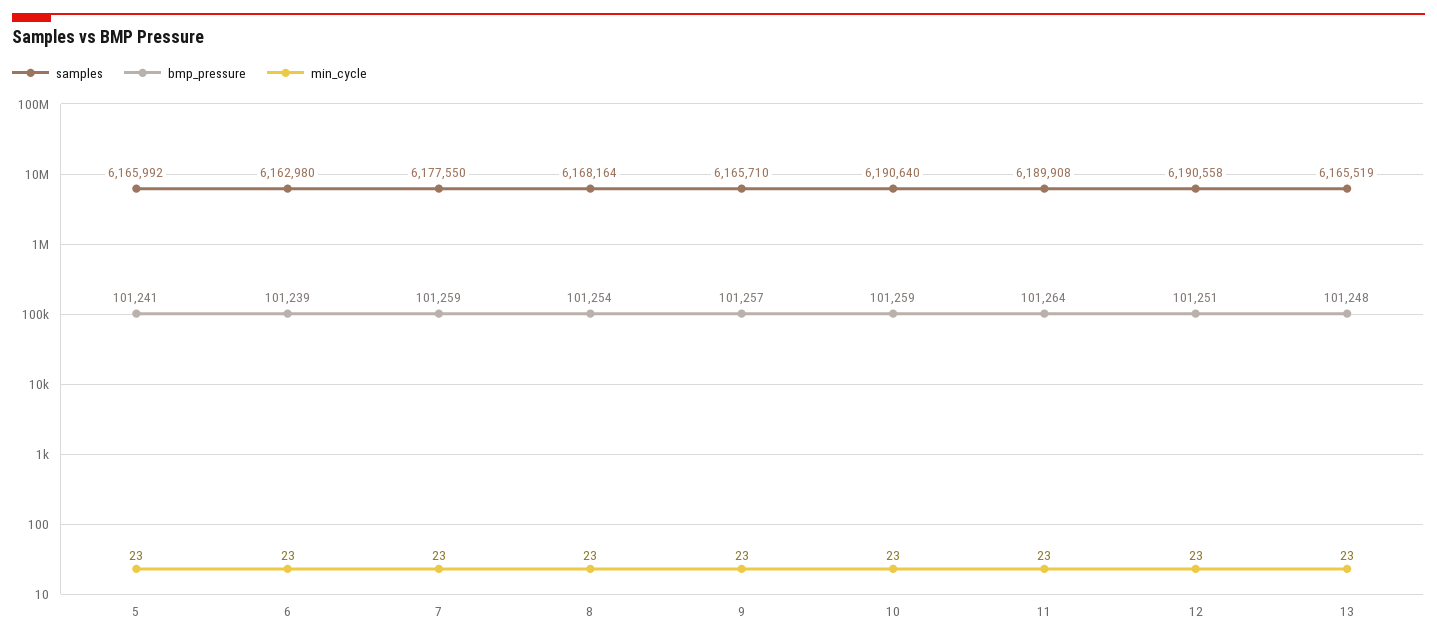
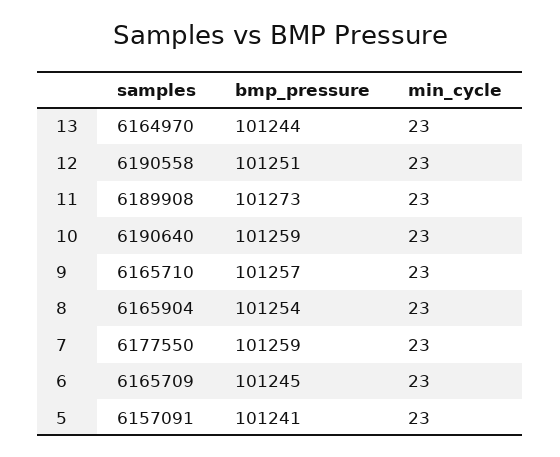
  {
    "samples": {
-     "5": 6165992,
+     "5": 6157091,
-     "6": 6162980,
+     "6": 6165709,
      "7": 6177550,
-     "8": 6168164,
+     "8": 6165904,
      "9": 6165710,
      "10": 6190640,
      "11": 6189908,
      "12": 6190558,
-     "13": 6165519
+     "13": 6164970
    },
    "bmp_pressure": {
      "5": 101241,
-     "6": 101239,
+     "6": 101245,
      "7": 101259,
      "8": 101254,
      "9": 101257,
      "10": 101259,
-     "11": 101264,
+     "11": 101273,
      "12": 101251,
-     "13": 101248
+     "13": 101244
    },
    "min_cycle": {
      "5": 23,
      "6": 23,
      "7": 23,
      "8": 23,
      "9": 23,
      "10": 23,
      "11": 23,
      "12": 23,
      "13": 23
    }
  }

